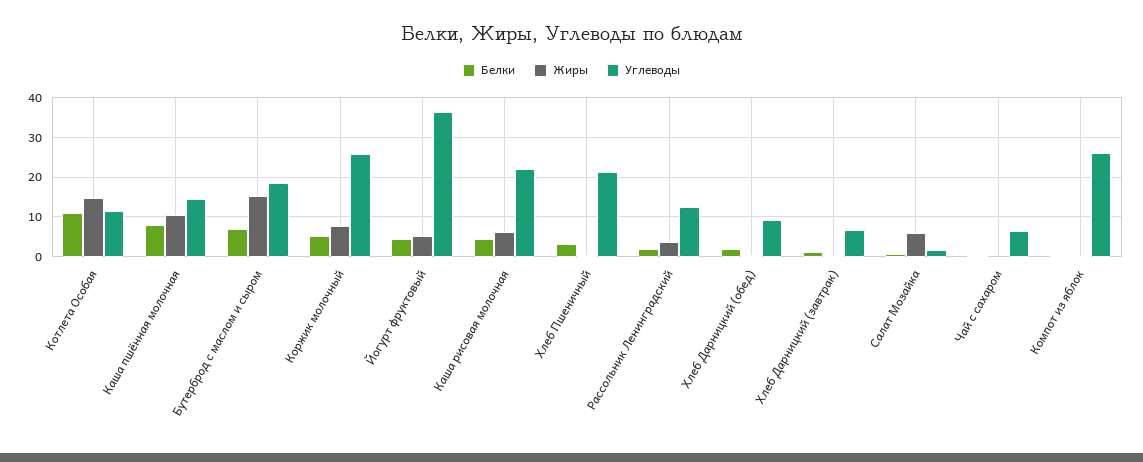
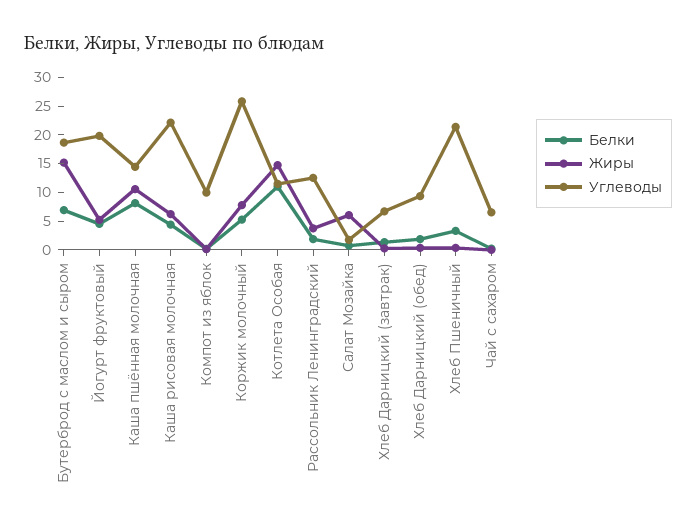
  {
    "Белки": {
      "Котлета Особая": 10,
      "Каша пшённая молочная": 8,
      "Бутерброд с маслом и сыром": 6,
      "Коржик молочный": 6,
      "Йогурт фруктовый": 4,
      "Каша рисовая молочная": 4,
      "Хлеб Пшеничный": 4,
      "Рассольник Ленинградский": 2,
      "Хлеб Дарницкий (обед)": 2,
      "Хлеб Дарницкий (завтрак)": 2,
      "Салат Мозайка": 0,
      "Чай с сахаром": 0,
      "Компот из яблок": 0
    },
    "Жиры": {
      "Котлета Особая": 14,
      "Каша пшённая молочная": 10,
      "Бутерброд с маслом и сыром": 16,
      "Коржик молочный": 8,
      "Йогурт фруктовый": 6,
      "Каша рисовая молочная": 6,
      "Хлеб Пшеничный": 0,
      "Рассольник Ленинградский": 4,
      "Хлеб Дарницкий (обед)": 0,
      "Хлеб Дарницкий (завтрак)": 0,
      "Салат Мозайка": 6,
      "Чай с сахаром": 0,
      "Компот из яблок": 0
    },
    "Углеводы": {
      "Котлета Особая": 12,
      "Каша пшённая молочная": 14,
      "Бутерброд с маслом и сыром": 18,
      "Коржик молочный": 26,
-     "Йогурт фруктовый": 36,
+     "Йогурт фруктовый": 20,
      "Каша рисовая молочная": 22,
      "Хлеб Пшеничный": 22,
      "Рассольник Ленинградский": 12,
      "Хлеб Дарницкий (обед)": 10,
      "Хлеб Дарницкий (завтрак)": 6,
      "Салат Мозайка": 2,
      "Чай с сахаром": 6,
-     "Компот из яблок": 26
+     "Компот из яблок": 10
    }
  }

